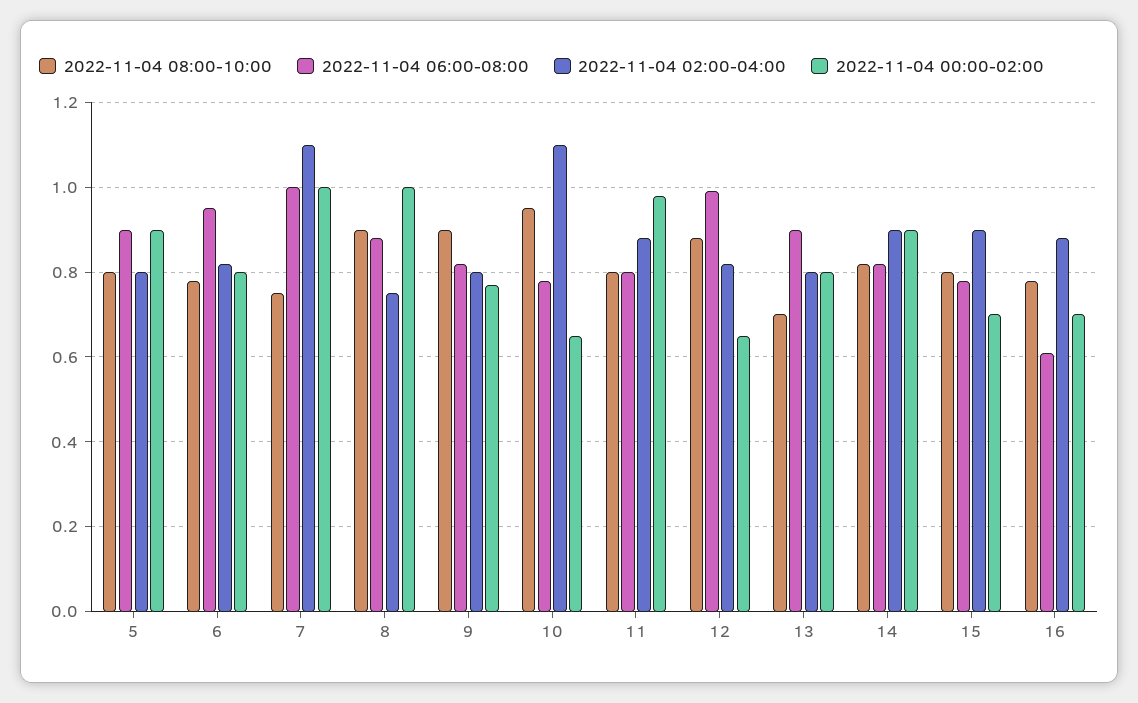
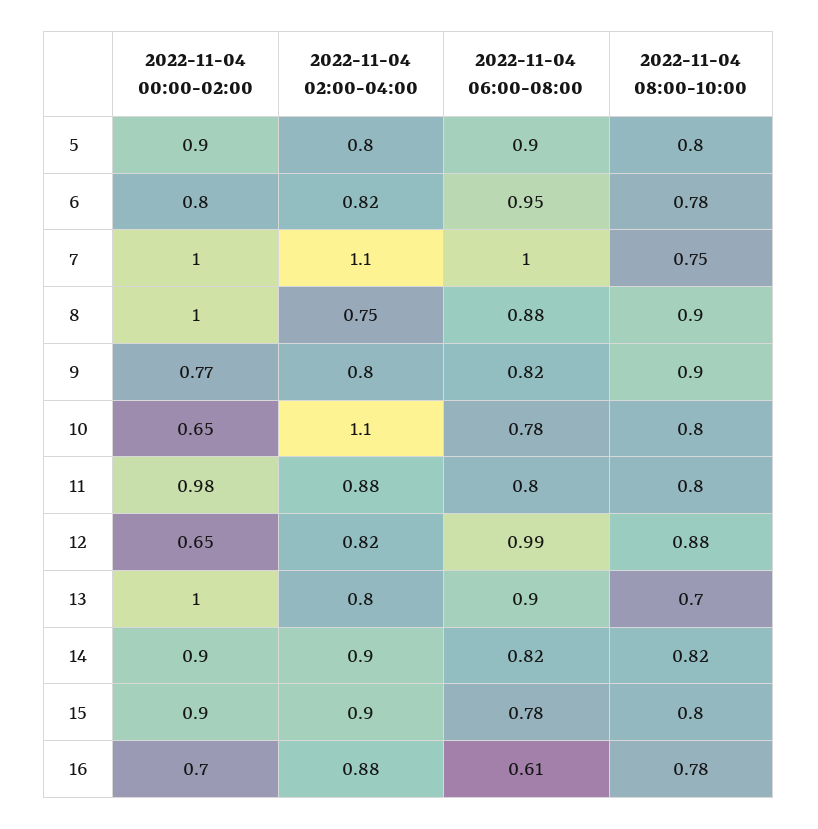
  {
    "2022-11-04 08:00-10:00": {
      "5": 0.8,
      "6": 0.78,
      "7": 0.75,
      "8": 0.9,
      "9": 0.9,
-     "10": 0.95,
+     "10": 0.8,
      "11": 0.8,
      "12": 0.88,
      "13": 0.7,
      "14": 0.82,
      "15": 0.8,
      "16": 0.78
    },
    "2022-11-04 06:00-08:00": {
      "5": 0.9,
      "6": 0.95,
      "7": 1,
      "8": 0.88,
      "9": 0.82,
      "10": 0.78,
      "11": 0.8,
      "12": 0.99,
      "13": 0.9,
      "14": 0.82,
      "15": 0.78,
      "16": 0.61
    },
    "2022-11-04 02:00-04:00": {
      "5": 0.8,
      "6": 0.82,
      "7": 1.1,
      "8": 0.75,
      "9": 0.8,
      "10": 1.1,
      "11": 0.88,
      "12": 0.82,
      "13": 0.8,
      "14": 0.9,
      "15": 0.9,
      "16": 0.88
    },
    "2022-11-04 00:00-02:00": {
      "5": 0.9,
      "6": 0.8,
      "7": 1,
      "8": 1,
      "9": 0.77,
      "10": 0.65,
      "11": 0.98,
      "12": 0.65,
-     "13": 0.8,
+     "13": 1,
      "14": 0.9,
-     "15": 0.7,
+     "15": 0.9,
      "16": 0.7
    }
  }

